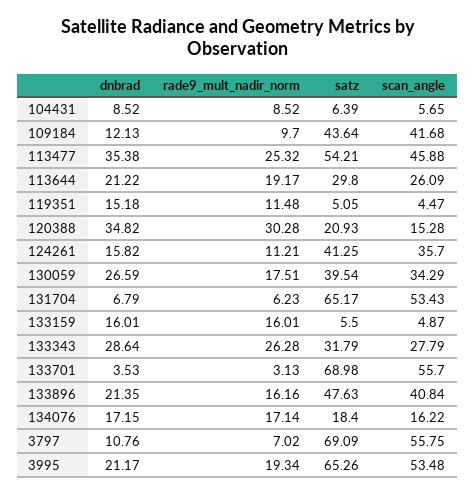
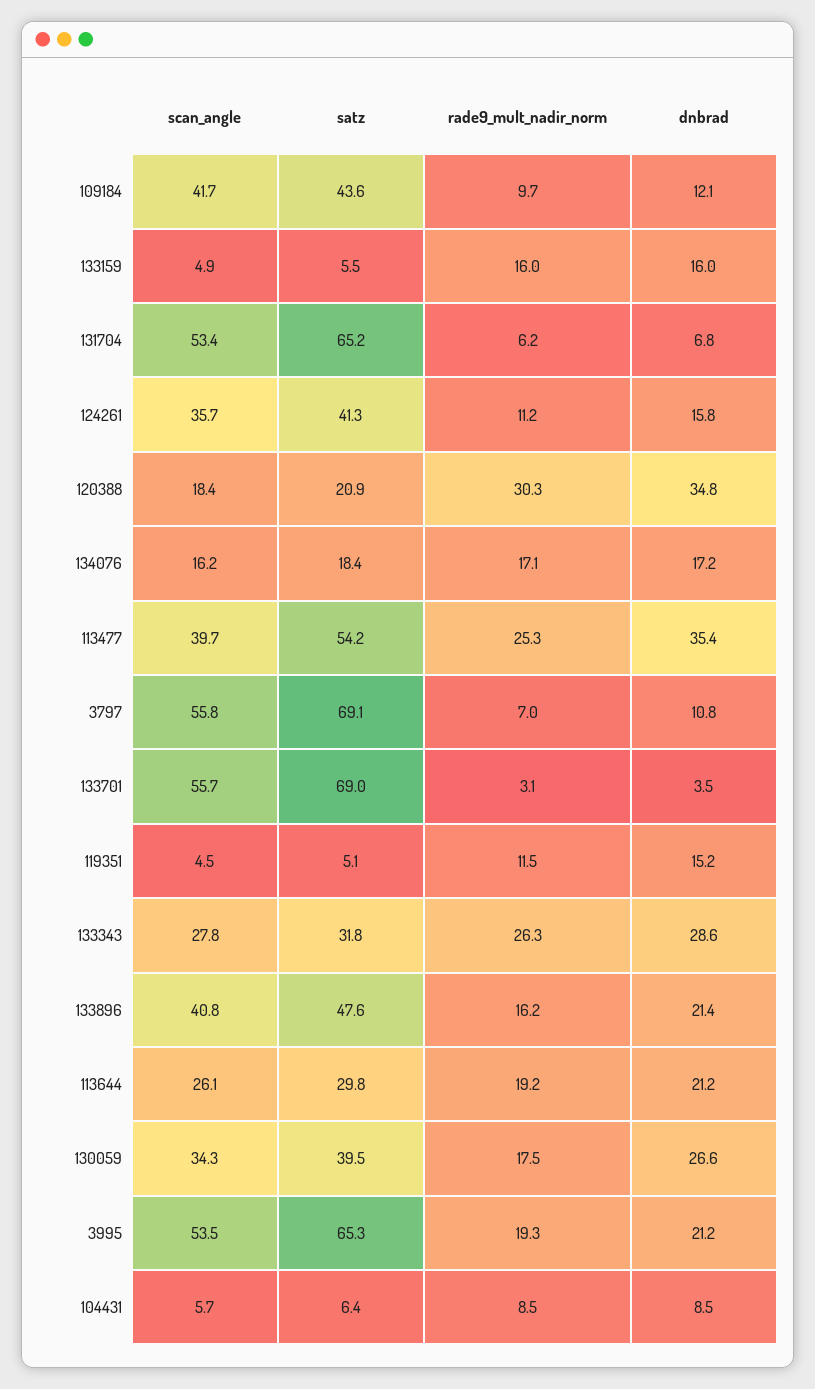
  {
    "dnbrad": {
      "104431": 8.52,
      "109184": 12.13,
      "113477": 35.38,
      "113644": 21.22,
      "119351": 15.18,
      "120388": 34.82,
      "124261": 15.82,
      "130059": 26.59,
      "131704": 6.79,
      "133159": 16.01,
      "133343": 28.64,
      "133701": 3.53,
      "133896": 21.35,
      "134076": 17.15,
      "3797": 10.76,
      "3995": 21.17
    },
    "rade9_mult_nadir_norm": {
      "104431": 8.52,
      "109184": 9.7,
      "113477": 25.32,
      "113644": 19.17,
      "119351": 11.48,
      "120388": 30.28,
      "124261": 11.21,
      "130059": 17.51,
      "131704": 6.23,
      "133159": 16.01,
      "133343": 26.28,
      "133701": 3.13,
      "133896": 16.16,
      "134076": 17.14,
      "3797": 7.02,
      "3995": 19.34
    },
    "satz": {
      "104431": 6.39,
      "109184": 43.64,
      "113477": 54.21,
      "113644": 29.8,
      "119351": 5.05,
      "120388": 20.93,
      "124261": 41.25,
      "130059": 39.54,
      "131704": 65.17,
      "133159": 5.5,
      "133343": 31.79,
      "133701": 68.98,
      "133896": 47.63,
      "134076": 18.4,
      "3797": 69.09,
      "3995": 65.26
    },
    "scan_angle": {
      "104431": 5.65,
      "109184": 41.68,
-     "113477": 45.88,
+     "113477": 39.7,
      "113644": 26.09,
      "119351": 4.47,
-     "120388": 15.28,
+     "120388": 18.4,
      "124261": 35.7,
      "130059": 34.29,
      "131704": 53.43,
      "133159": 4.87,
      "133343": 27.79,
      "133701": 55.7,
      "133896": 40.84,
      "134076": 16.22,
      "3797": 55.75,
      "3995": 53.48
    }
  }

